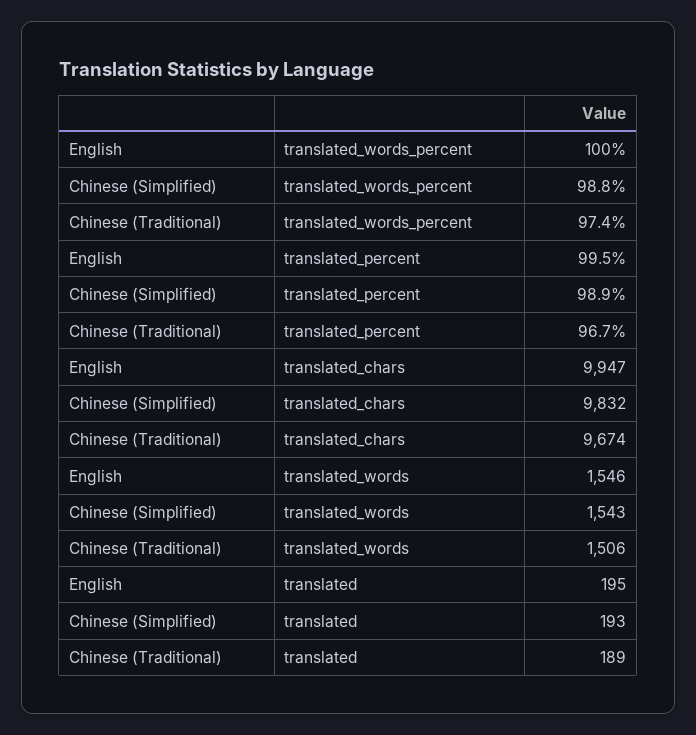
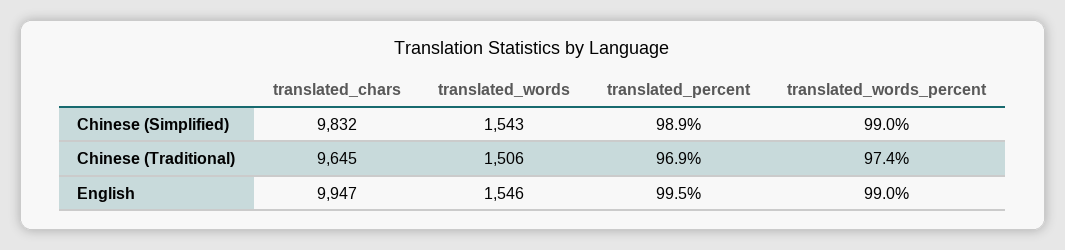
  {
    "English": {
-     "translated_words_percent": 100,
+     "translated_words_percent": 99,
      "translated_percent": 99.5,
      "translated_chars": 9947,
-     "translated_words": 1546,
+     "translated_words": 1546
-     "translated": 195
    },
    "Chinese (Simplified)": {
-     "translated_words_percent": 98.8,
+     "translated_words_percent": 99,
      "translated_percent": 98.9,
      "translated_chars": 9832,
-     "translated_words": 1543,
+     "translated_words": 1543
-     "translated": 193
    },
    "Chinese (Traditional)": {
      "translated_words_percent": 97.4,
-     "translated_percent": 96.7,
+     "translated_percent": 96.9,
-     "translated_chars": 9674,
+     "translated_chars": 9645,
-     "translated_words": 1506,
+     "translated_words": 1506
-     "translated": 189
    }
  }

